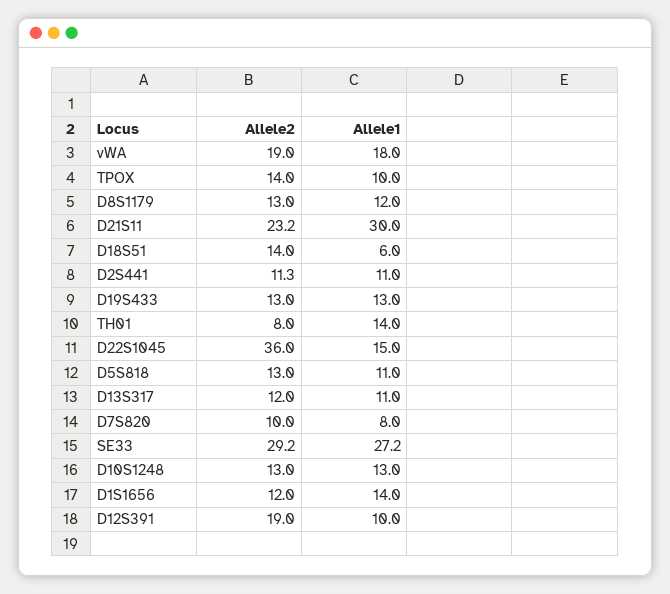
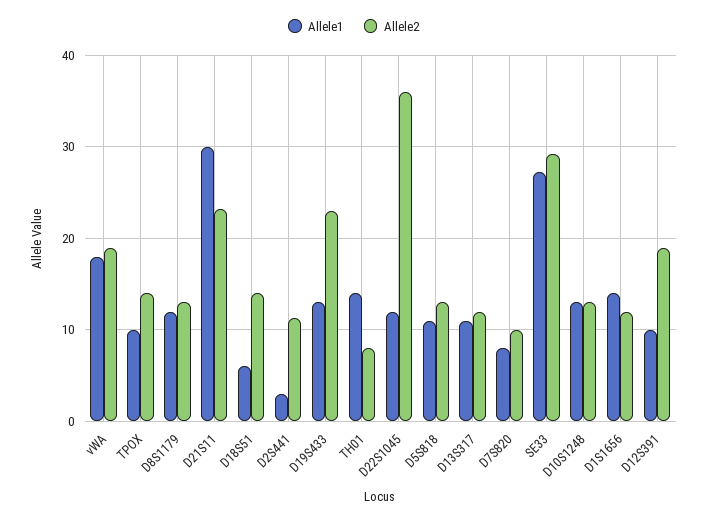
  {
    "Allele2": {
      "vWA": 19,
      "TPOX": 14,
      "D8S1179": 13,
      "D21S11": 23.2,
      "D18S51": 14,
      "D2S441": 11.3,
-     "D19S433": 13,
+     "D19S433": 23,
      "TH01": 8,
      "D22S1045": 36,
      "D5S818": 13,
      "D13S317": 12,
      "D7S820": 10,
      "SE33": 29.2,
      "D10S1248": 13,
      "D1S1656": 12,
      "D12S391": 19
    },
    "Allele1": {
      "vWA": 18,
      "TPOX": 10,
      "D8S1179": 12,
      "D21S11": 30,
      "D18S51": 6,
-     "D2S441": 11,
+     "D2S441": 3,
      "D19S433": 13,
      "TH01": 14,
-     "D22S1045": 15,
+     "D22S1045": 12,
      "D5S818": 11,
      "D13S317": 11,
      "D7S820": 8,
      "SE33": 27.2,
      "D10S1248": 13,
      "D1S1656": 14,
      "D12S391": 10
    }
  }

